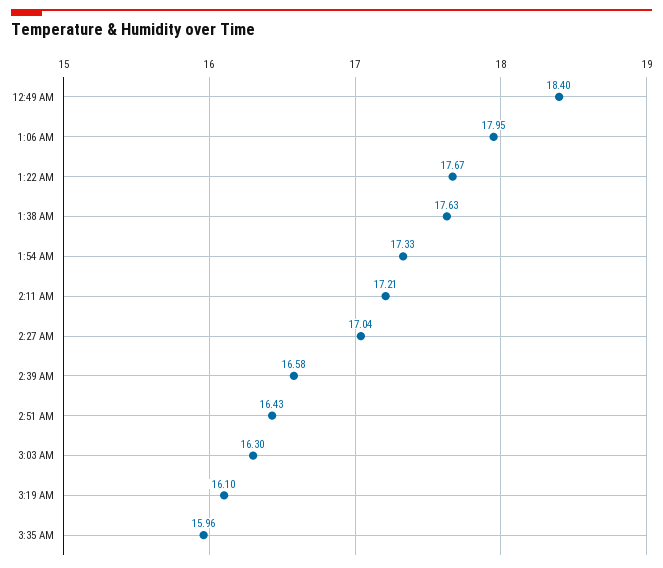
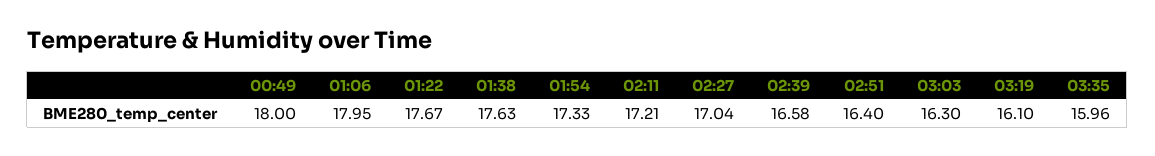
  {
-   "12:49 AM": 18.4,
+   "12:49 AM": 18,
    "1:06 AM": 17.95,
    "1:22 AM": 17.67,
    "1:38 AM": 17.63,
    "1:54 AM": 17.33,
    "2:11 AM": 17.21,
    "2:27 AM": 17.04,
    "2:39 AM": 16.58,
-   "2:51 AM": 16.43,
+   "2:51 AM": 16.4,
    "3:03 AM": 16.3,
    "3:19 AM": 16.1,
    "3:35 AM": 15.96
  }

